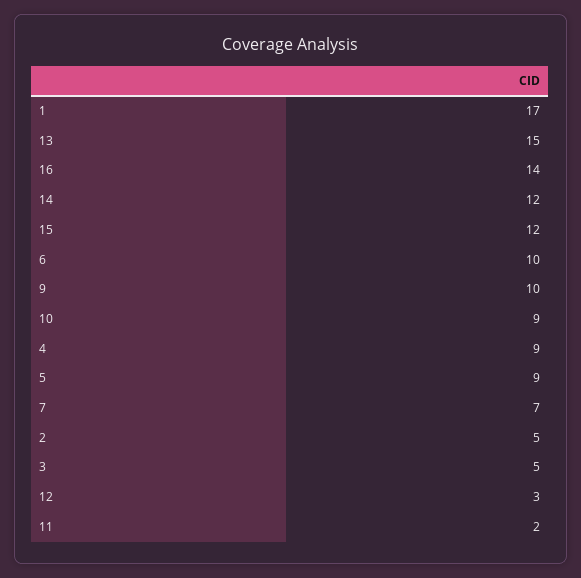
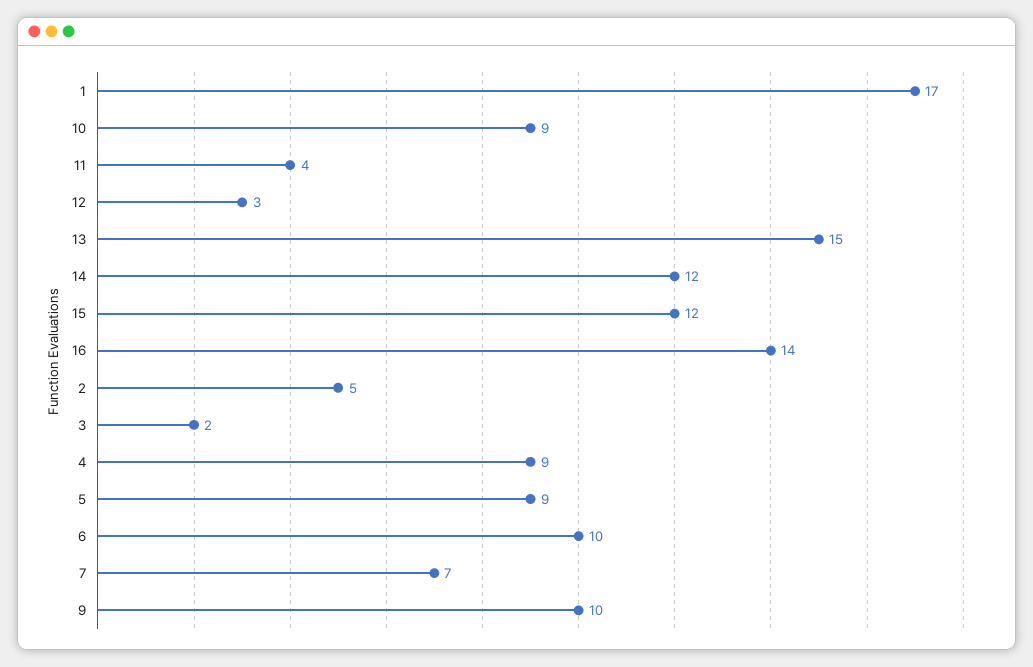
  {
    "1": 17,
    "13": 15,
    "16": 14,
    "14": 12,
    "15": 12,
    "6": 10,
    "9": 10,
    "10": 9,
    "4": 9,
    "5": 9,
    "7": 7,
    "2": 5,
-   "3": 5,
+   "3": 2,
    "12": 3,
-   "11": 2
+   "11": 4
  }

